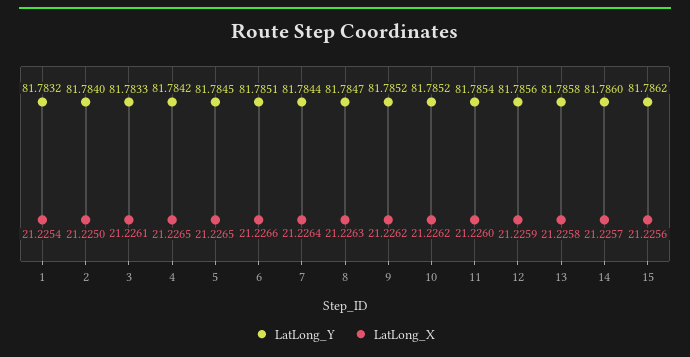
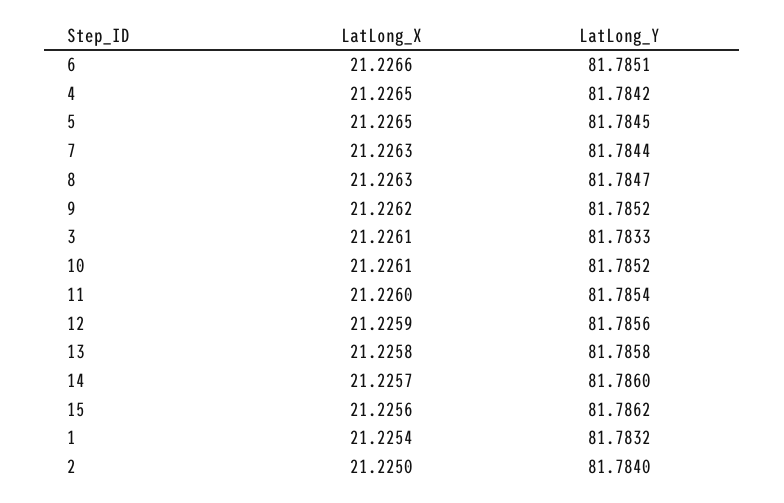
  {
    "LatLong_Y": {
      "1": 81.7832,
      "2": 81.784,
      "3": 81.7833,
      "4": 81.7842,
      "5": 81.7845,
      "6": 81.7851,
      "7": 81.7844,
      "8": 81.7847,
      "9": 81.7852,
      "10": 81.7852,
      "11": 81.7854,
      "12": 81.7856,
      "13": 81.7858,
      "14": 81.786,
      "15": 81.7862
    },
    "LatLong_X": {
      "1": 21.2254,
      "2": 21.225,
      "3": 21.2261,
      "4": 21.2265,
      "5": 21.2265,
      "6": 21.2266,
-     "7": 21.2264,
+     "7": 21.2263,
      "8": 21.2263,
      "9": 21.2262,
-     "10": 21.2262,
+     "10": 21.2261,
      "11": 21.226,
      "12": 21.2259,
      "13": 21.2258,
      "14": 21.2257,
      "15": 21.2256
    }
  }

